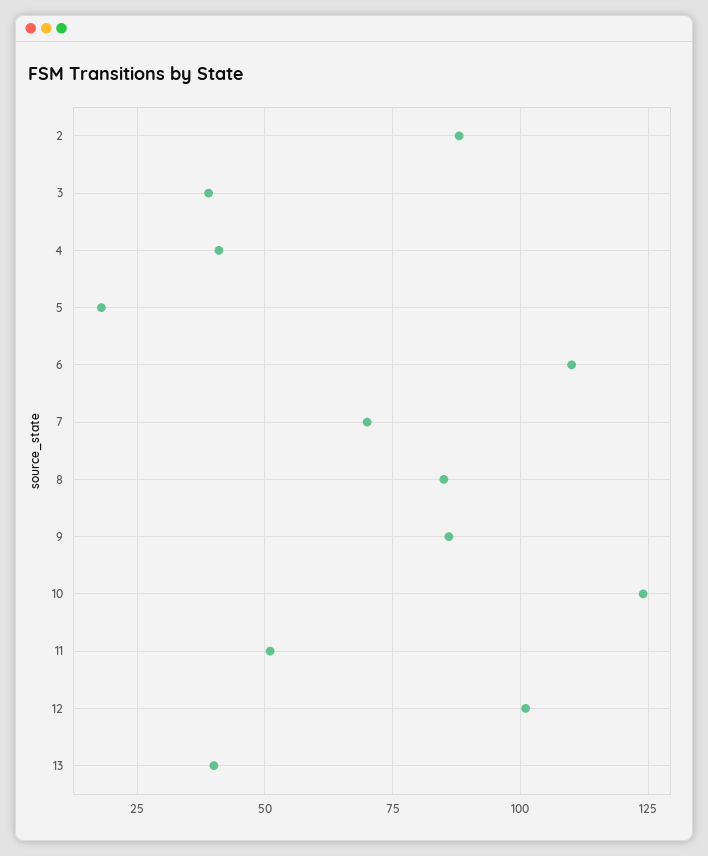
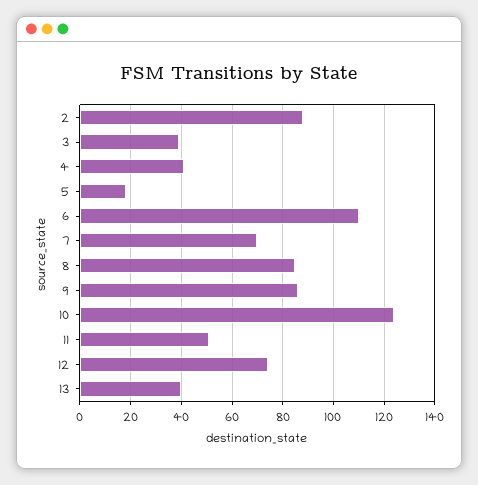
  {
    "2": 90,
    "3": 40,
    "4": 40,
    "5": 20,
    "6": 110,
    "7": 70,
    "8": 85,
    "9": 85,
    "10": 125,
    "11": 50,
-   "12": 100,
+   "12": 75,
    "13": 40
  }

